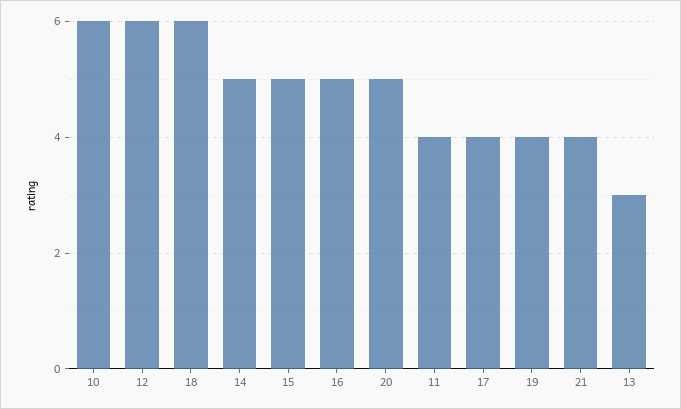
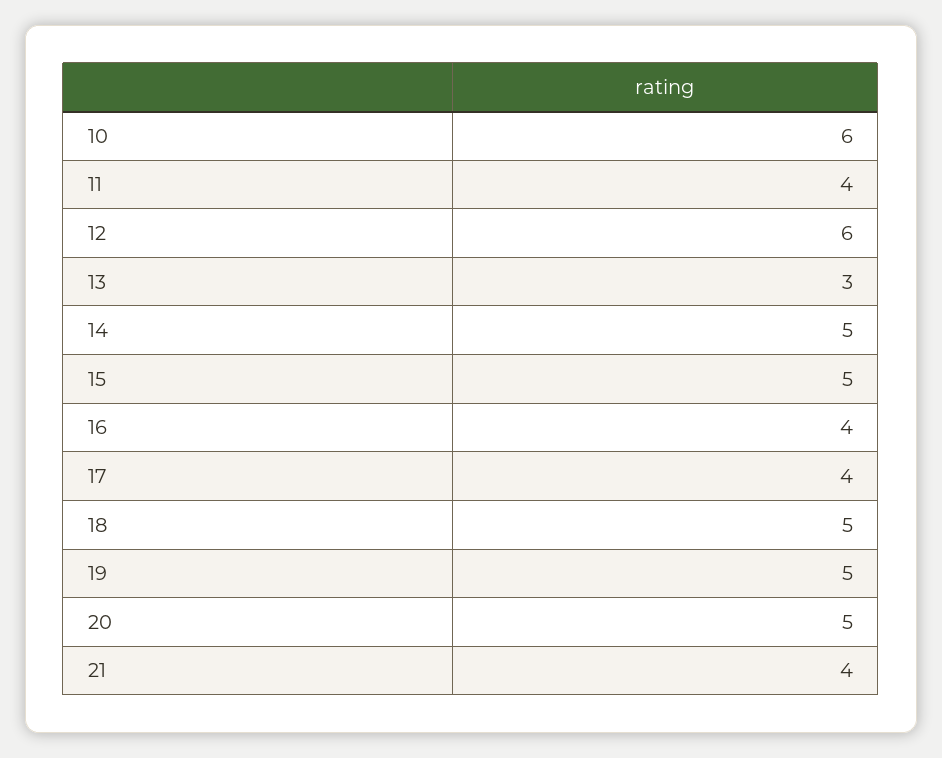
  {
    "10": 6,
    "12": 6,
-   "18": 6,
+   "18": 5,
    "14": 5,
    "15": 5,
-   "16": 5,
+   "16": 4,
    "20": 5,
    "11": 4,
    "17": 4,
-   "19": 4,
+   "19": 5,
    "21": 4,
    "13": 3
  }

